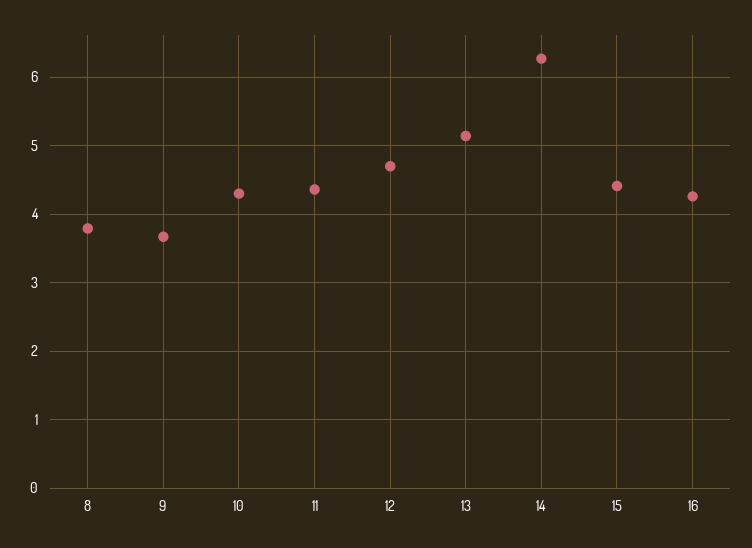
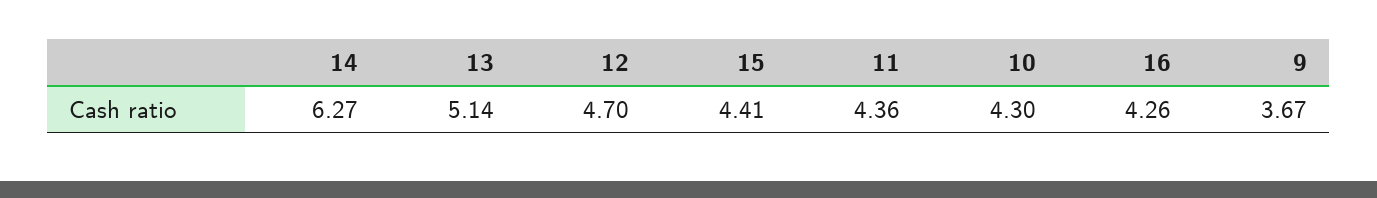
  {
-   "8": 3.8,
    "9": 3.67,
    "10": 4.3,
    "11": 4.36,
    "12": 4.7,
    "13": 5.14,
    "14": 6.27,
    "15": 4.41,
    "16": 4.26
  }

